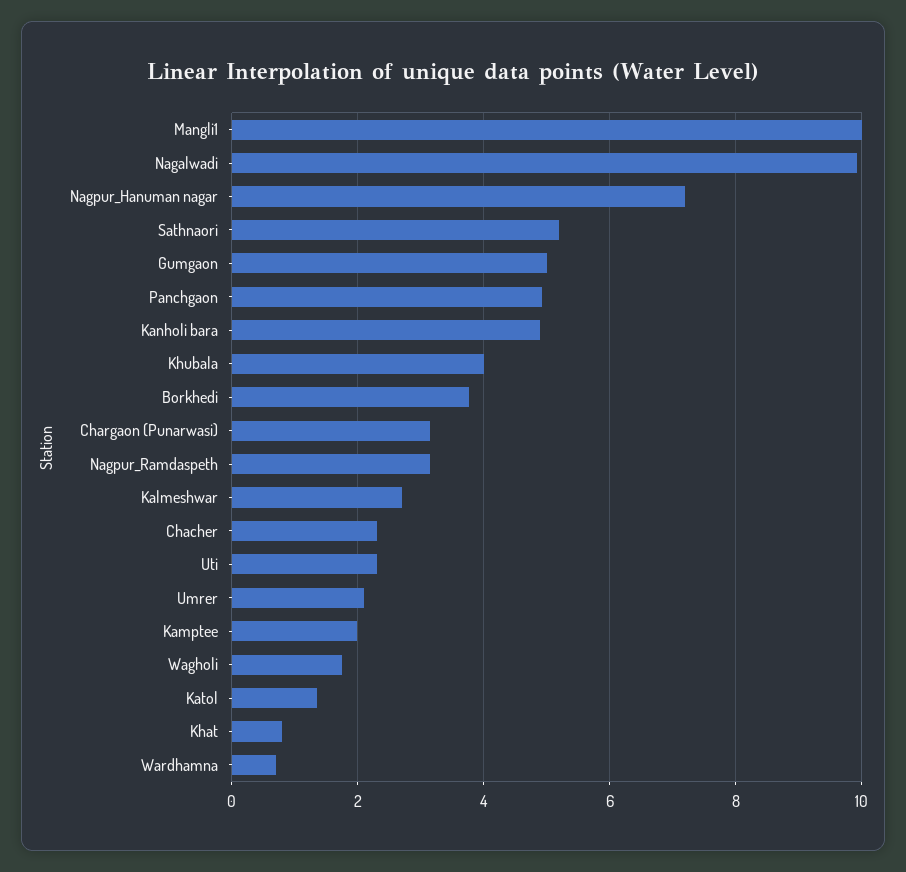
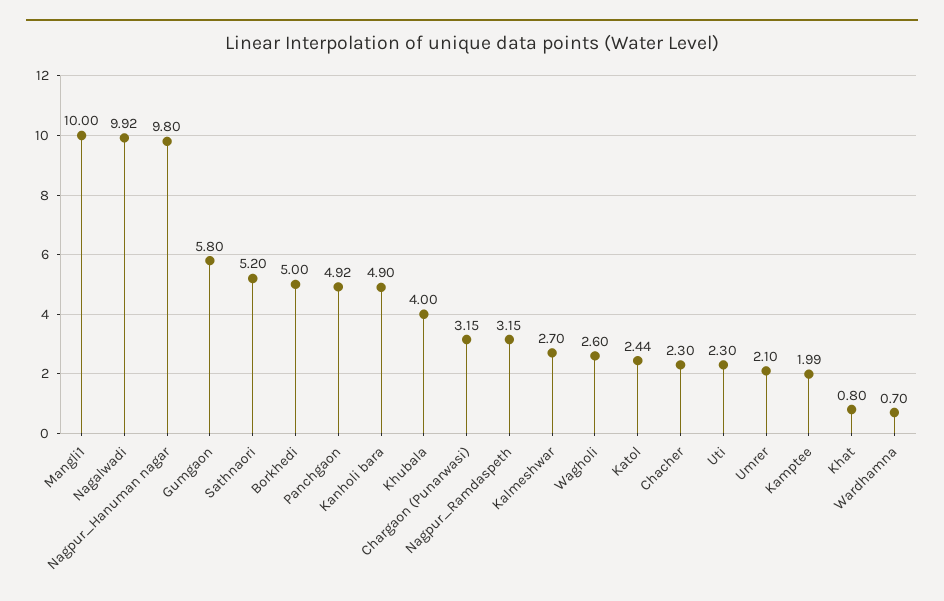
  {
    "Mangli1": 10,
    "Nagalwadi": 9.92,
-   "Nagpur_Hanuman nagar": 7.2,
+   "Nagpur_Hanuman nagar": 9.8,
    "Sathnaori": 5.2,
-   "Gumgaon": 5,
+   "Gumgaon": 5.8,
    "Panchgaon": 4.92,
    "Kanholi bara": 4.9,
    "Khubala": 4,
-   "Borkhedi": 3.8,
+   "Borkhedi": 5,
    "Chargaon (Punarwasi)": 3.15,
    "Nagpur_Ramdaspeth": 3.15,
    "Kalmeshwar": 2.7,
    "Chacher": 2.3,
    "Uti": 2.3,
    "Umrer": 2.1,
    "Kamptee": 1.99,
-   "Wagholi": 1.8,
+   "Wagholi": 2.6,
-   "Katol": 1.4,
+   "Katol": 2.44,
    "Khat": 0.8,
    "Wardhamna": 0.7
  }

